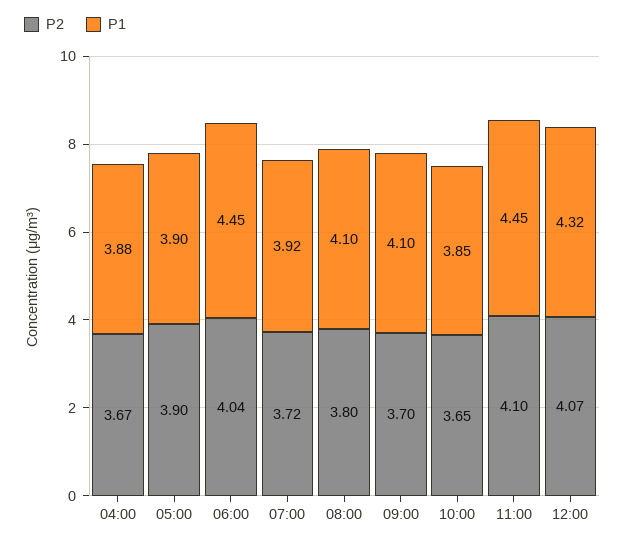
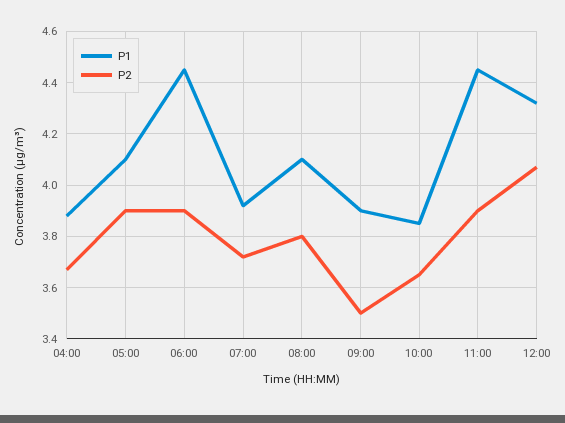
  {
    "P2": {
      "04:00": 3.67,
      "05:00": 3.9,
-     "06:00": 4.04,
+     "06:00": 3.9,
      "07:00": 3.72,
      "08:00": 3.8,
-     "09:00": 3.7,
+     "09:00": 3.5,
      "10:00": 3.65,
-     "11:00": 4.1,
+     "11:00": 3.9,
      "12:00": 4.07
    },
    "P1": {
      "04:00": 3.88,
-     "05:00": 3.9,
+     "05:00": 4.1,
      "06:00": 4.45,
      "07:00": 3.92,
      "08:00": 4.1,
-     "09:00": 4.1,
+     "09:00": 3.9,
      "10:00": 3.85,
      "11:00": 4.45,
      "12:00": 4.32
    }
  }

